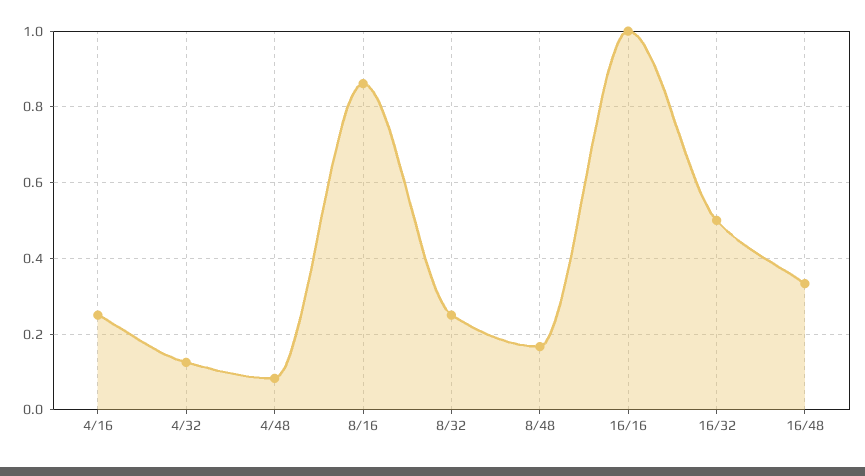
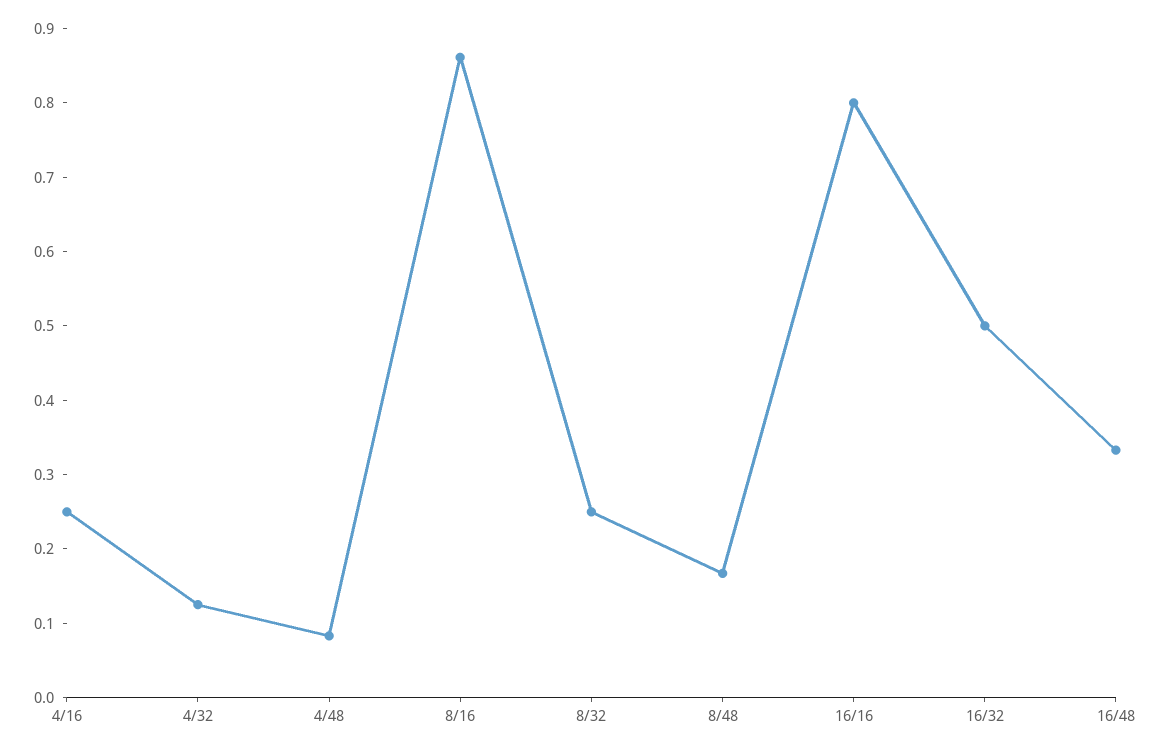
  {
    "4/16": 0.26,
    "4/32": 0.12,
    "4/48": 0.08,
    "8/16": 0.86,
    "8/32": 0.26,
    "8/48": 0.16,
-   "16/16": 1,
+   "16/16": 0.8,
    "16/32": 0.5,
    "16/48": 0.34
  }

